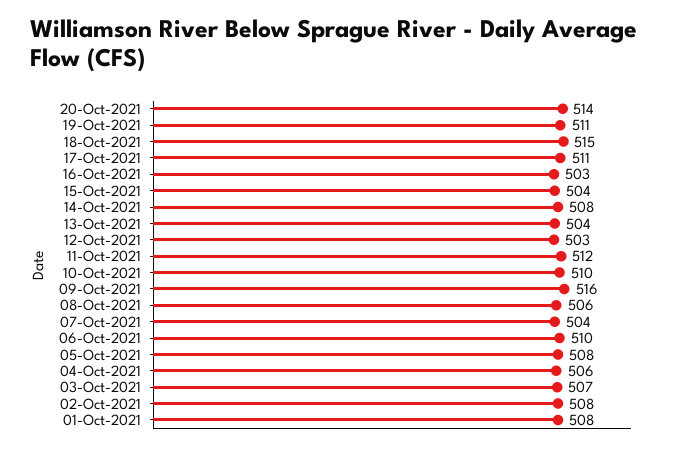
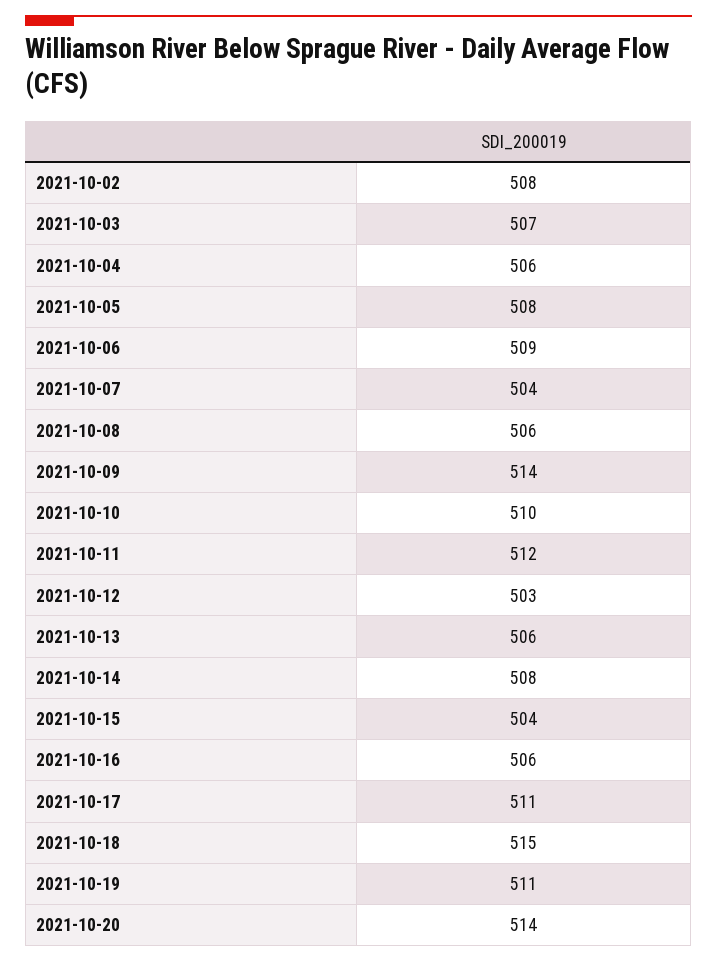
  {
    "20-Oct-2021": 514,
    "19-Oct-2021": 511,
    "18-Oct-2021": 515,
    "17-Oct-2021": 511,
-   "16-Oct-2021": 503,
+   "16-Oct-2021": 506,
    "15-Oct-2021": 504,
    "14-Oct-2021": 508,
-   "13-Oct-2021": 504,
+   "13-Oct-2021": 506,
    "12-Oct-2021": 503,
    "11-Oct-2021": 512,
    "10-Oct-2021": 510,
-   "09-Oct-2021": 516,
+   "09-Oct-2021": 514,
    "08-Oct-2021": 506,
    "07-Oct-2021": 504,
-   "06-Oct-2021": 510,
+   "06-Oct-2021": 509,
    "05-Oct-2021": 508,
    "04-Oct-2021": 506,
    "03-Oct-2021": 507,
-   "02-Oct-2021": 508,
+   "02-Oct-2021": 508
-   "01-Oct-2021": 508
  }

